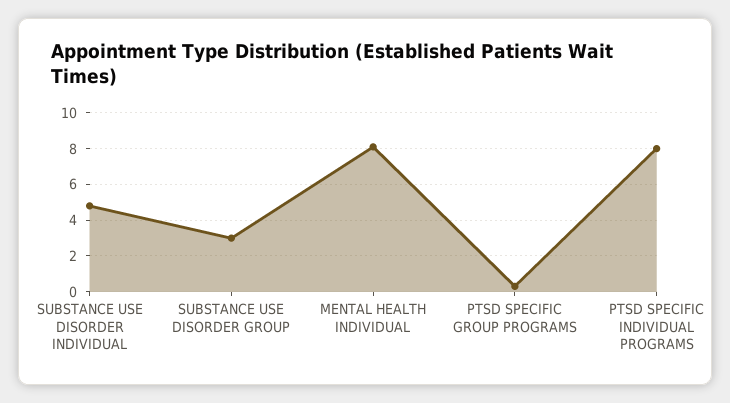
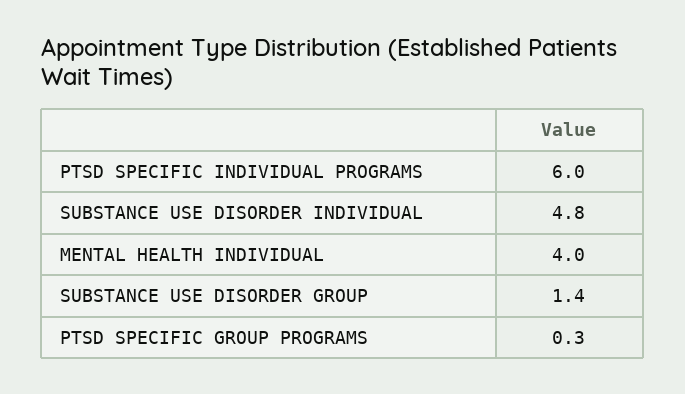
  {
    "SUBSTANCE USE DISORDER INDIVIDUAL": 4.8,
-   "SUBSTANCE USE DISORDER GROUP": 3,
+   "SUBSTANCE USE DISORDER GROUP": 1.4,
-   "MENTAL HEALTH INDIVIDUAL": 8,
+   "MENTAL HEALTH INDIVIDUAL": 4,
    "PTSD SPECIFIC GROUP PROGRAMS": 0.3,
-   "PTSD SPECIFIC INDIVIDUAL PROGRAMS": 8
+   "PTSD SPECIFIC INDIVIDUAL PROGRAMS": 6
  }

